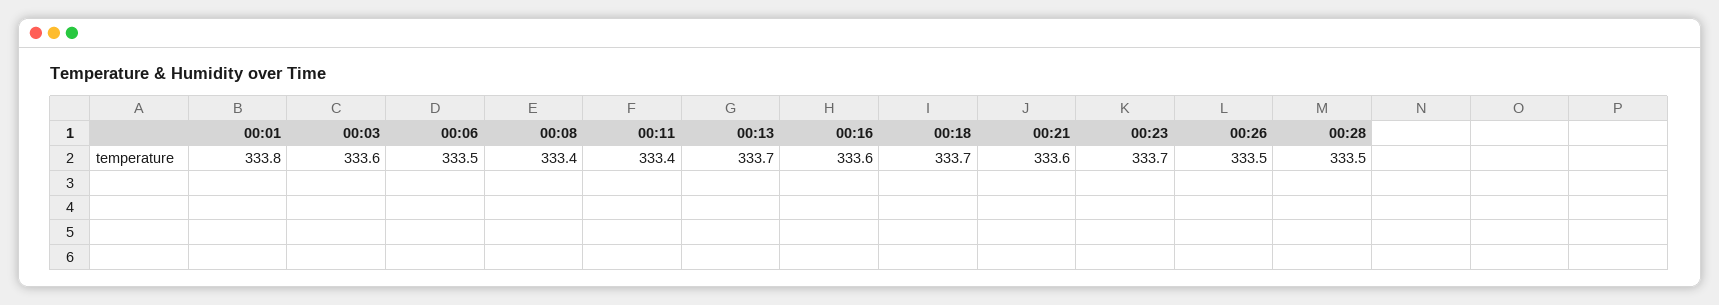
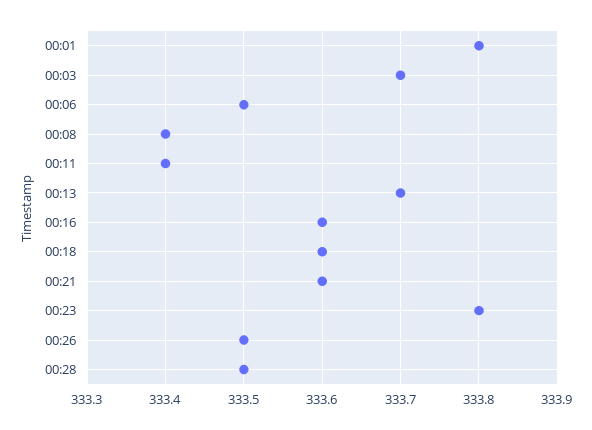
  {
    "00:01": 333.8,
-   "00:03": 333.6,
+   "00:03": 333.7,
    "00:06": 333.5,
    "00:08": 333.4,
    "00:11": 333.4,
    "00:13": 333.7,
    "00:16": 333.6,
-   "00:18": 333.7,
+   "00:18": 333.6,
    "00:21": 333.6,
-   "00:23": 333.7,
+   "00:23": 333.8,
    "00:26": 333.5,
    "00:28": 333.5
  }

